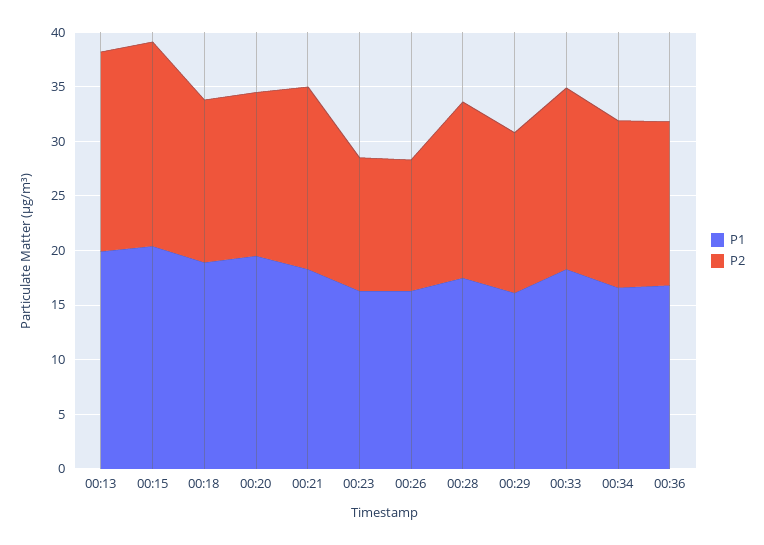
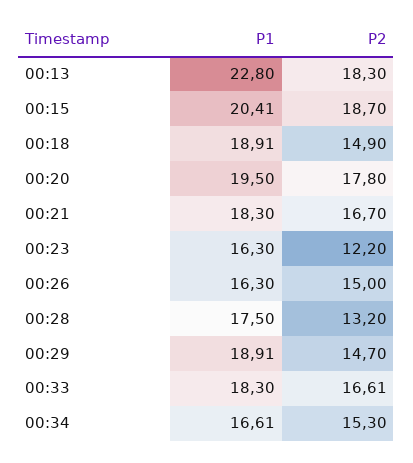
  {
    "P1": {
-     "00:13": 20,
+     "00:13": 22.8,
      "00:15": 20.41,
      "00:18": 18.91,
      "00:20": 19.5,
      "00:21": 18.3,
      "00:23": 16.3,
      "00:26": 16.3,
      "00:28": 17.5,
-     "00:29": 16,
+     "00:29": 18.91,
      "00:33": 18.3,
-     "00:34": 16.61,
+     "00:34": 16.61
-     "00:36": 17
    },
    "P2": {
      "00:13": 18.3,
      "00:15": 18.7,
      "00:18": 14.9,
-     "00:20": 15,
+     "00:20": 17.8,
      "00:21": 16.7,
      "00:23": 12.2,
-     "00:26": 12,
+     "00:26": 15,
-     "00:28": 16,
+     "00:28": 13.2,
      "00:29": 14.7,
      "00:33": 16.61,
-     "00:34": 15.3,
+     "00:34": 15.3
-     "00:36": 15
    }
  }

